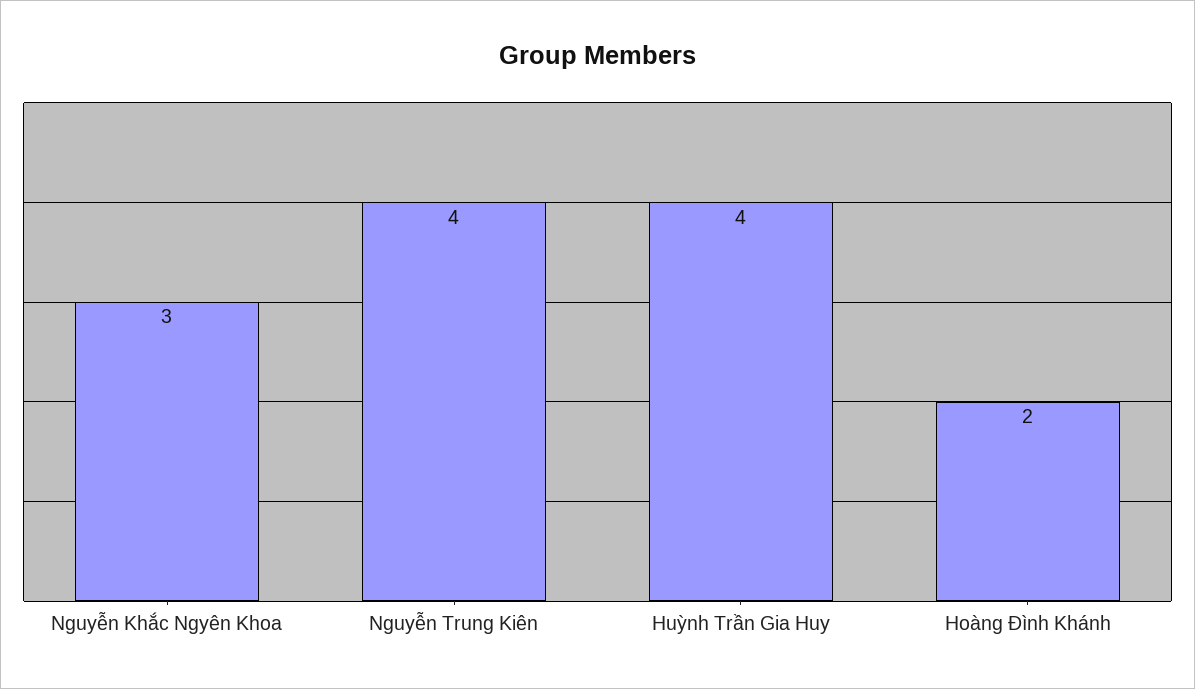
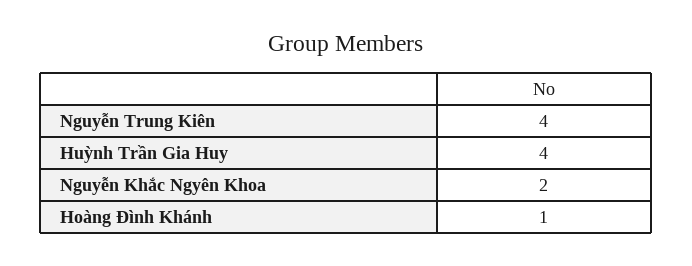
  {
-   "Nguyễn Khắc Ngyên Khoa": 3,
+   "Nguyễn Khắc Ngyên Khoa": 2,
    "Nguyễn Trung Kiên": 4,
    "Huỳnh Trần Gia Huy": 4,
-   "Hoàng Đình Khánh": 2
+   "Hoàng Đình Khánh": 1
  }

